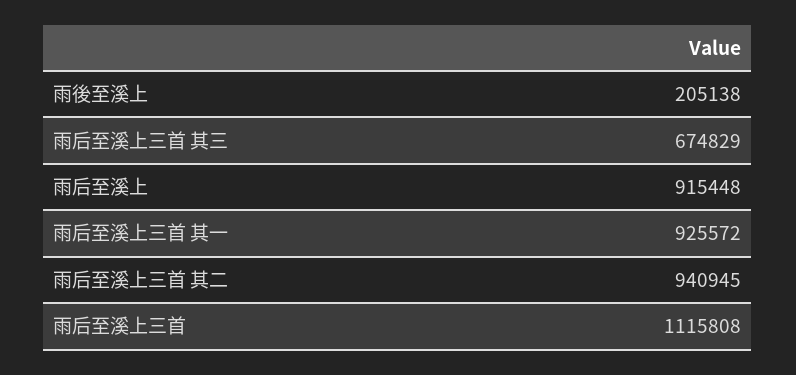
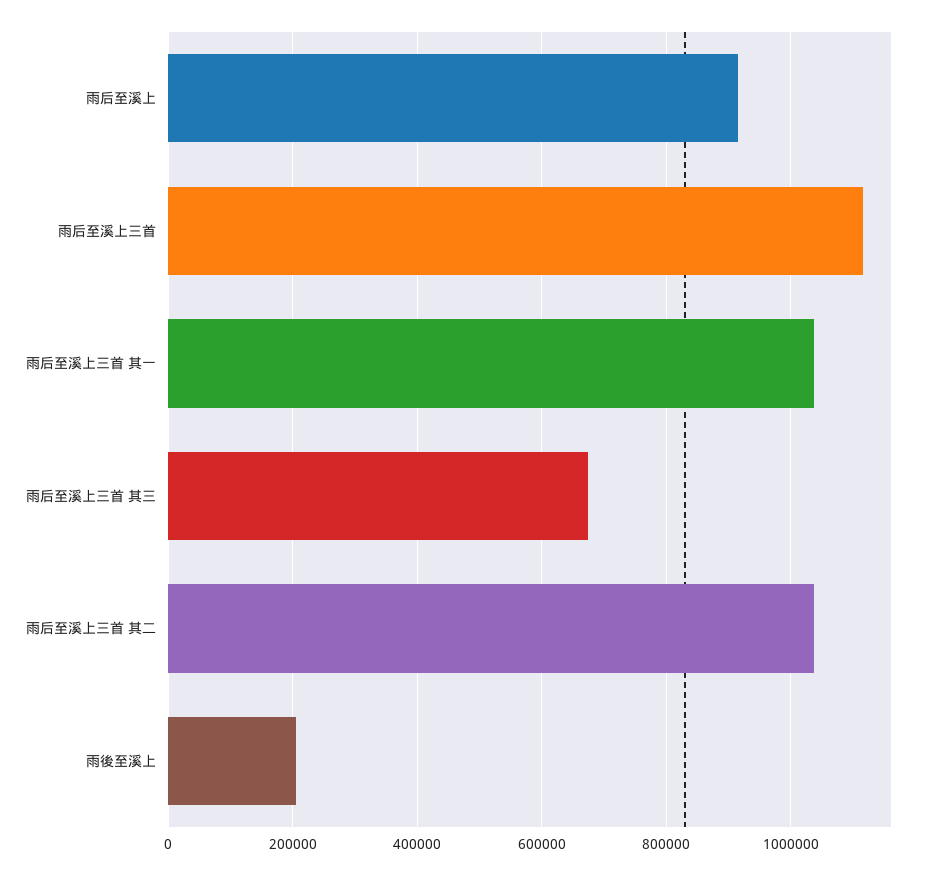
  {
    "雨後至溪上": 205138,
    "雨后至溪上三首 其三": 674829,
    "雨后至溪上": 915448,
-   "雨后至溪上三首 其一": 925572,
+   "雨后至溪上三首 其一": 1040000,
-   "雨后至溪上三首 其二": 940945,
+   "雨后至溪上三首 其二": 1040000,
    "雨后至溪上三首": 1115808
  }

